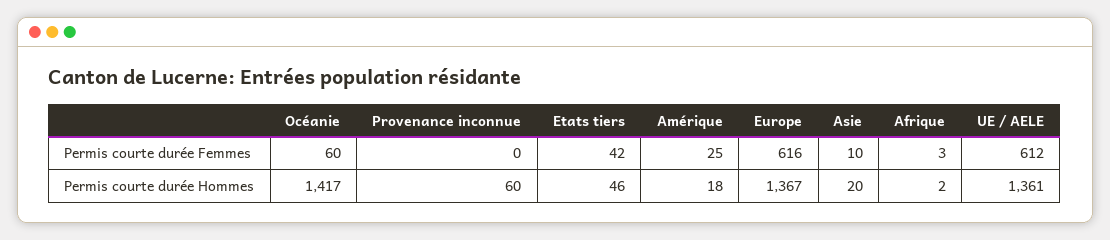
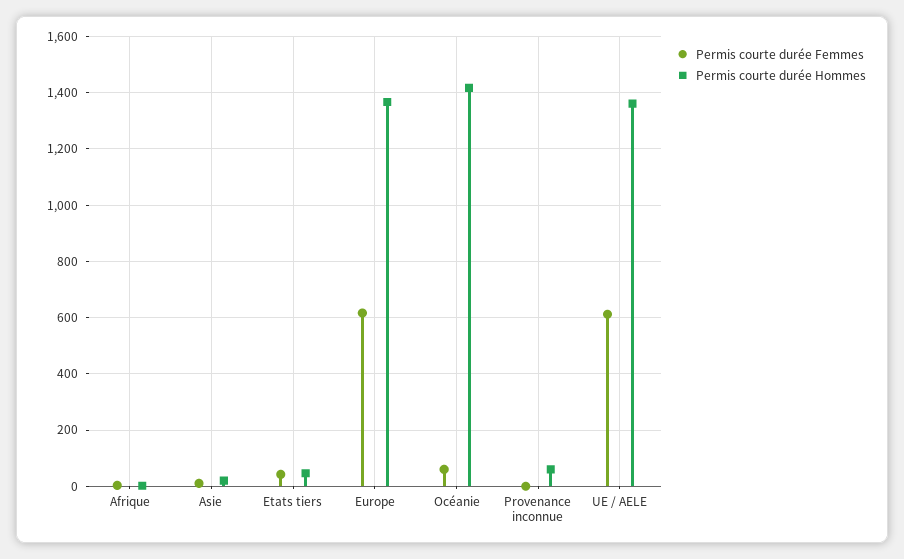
  {
    "Permis courte durée Femmes": {
      "Océanie": 60,
      "Provenance inconnue": 0,
      "Etats tiers": 42,
-     "Amérique": 25,
      "Europe": 616,
      "Asie": 10,
      "Afrique": 3,
      "UE / AELE": 612
    },
    "Permis courte durée Hommes": {
      "Océanie": 1417,
      "Provenance inconnue": 60,
      "Etats tiers": 46,
-     "Amérique": 18,
      "Europe": 1367,
      "Asie": 20,
      "Afrique": 2,
      "UE / AELE": 1361
    }
  }

